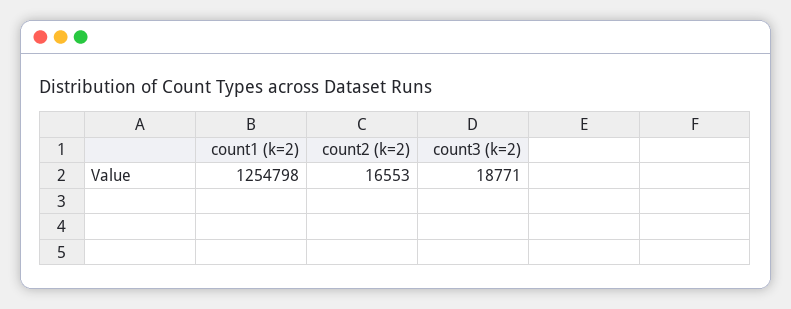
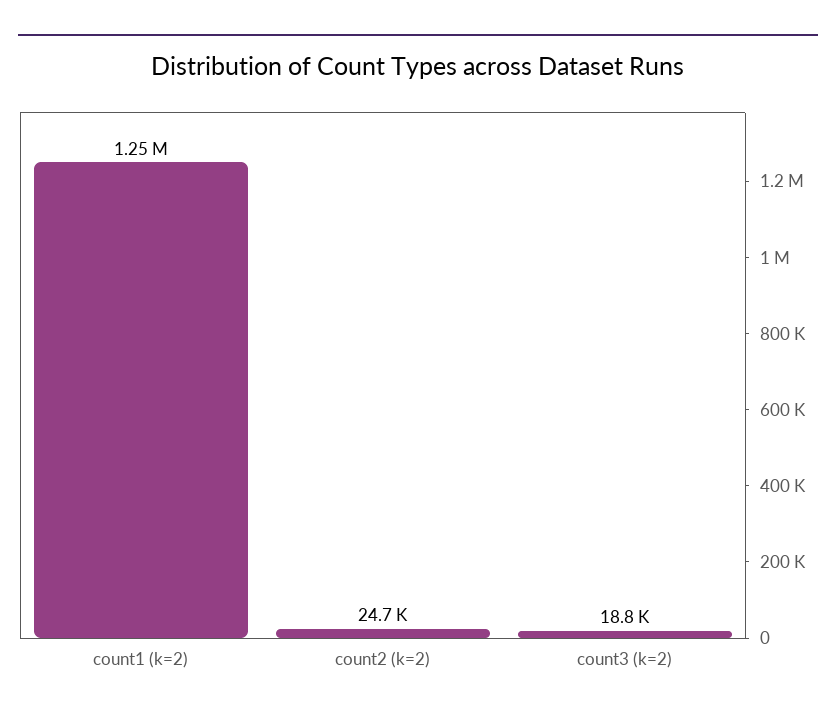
  {
    "count1 (k=2)": 1254798,
-   "count2 (k=2)": 16553,
+   "count2 (k=2)": 24700,
    "count3 (k=2)": 18771
  }

